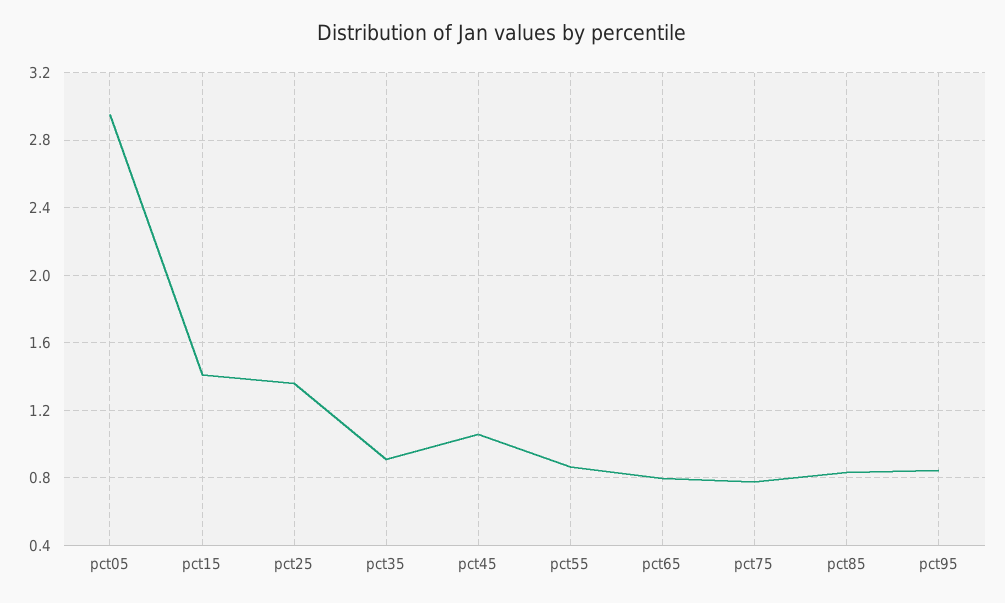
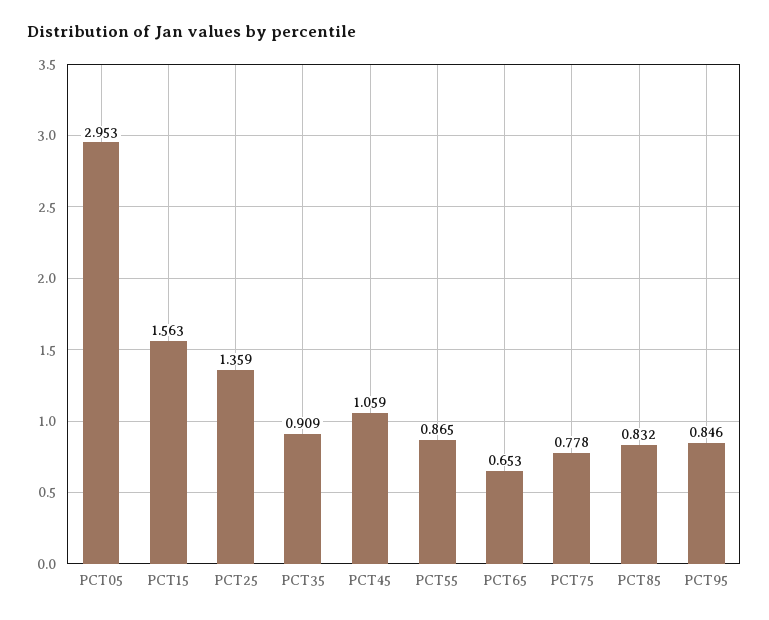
  {
    "pct05": 2.953,
-   "pct15": 1.4,
+   "pct15": 1.563,
    "pct25": 1.359,
    "pct35": 0.909,
    "pct45": 1.059,
    "pct55": 0.865,
-   "pct65": 0.8,
+   "pct65": 0.653,
    "pct75": 0.778,
    "pct85": 0.832,
    "pct95": 0.846
  }

